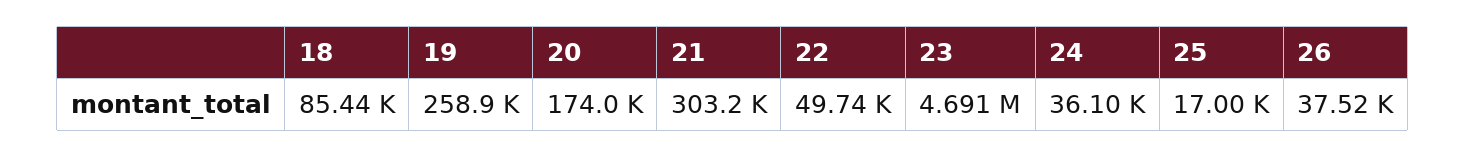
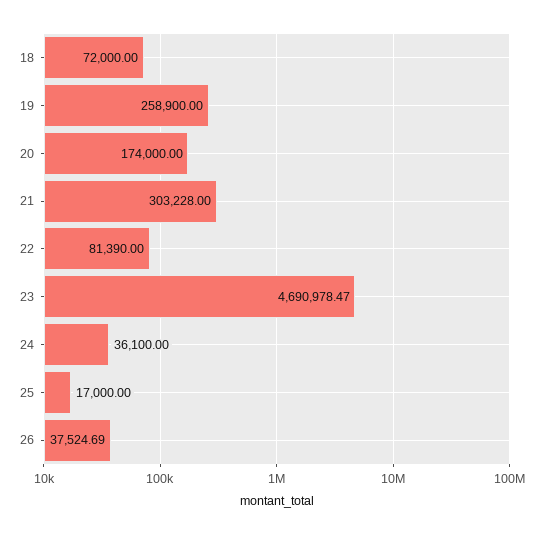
  {
-   "18": 85440,
+   "18": 72000,
    "19": 258900,
    "20": 174000,
    "21": 303228,
-   "22": 49740,
+   "22": 81390,
    "23": 4690978.47,
    "24": 36100,
    "25": 17000,
    "26": 37524.69
  }

